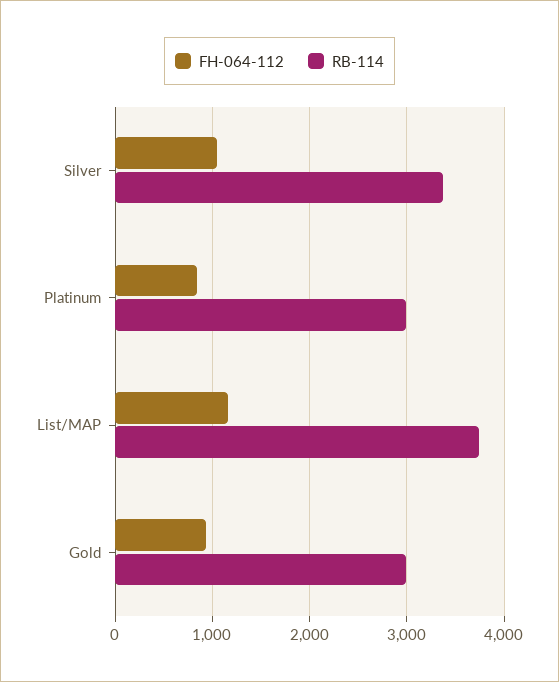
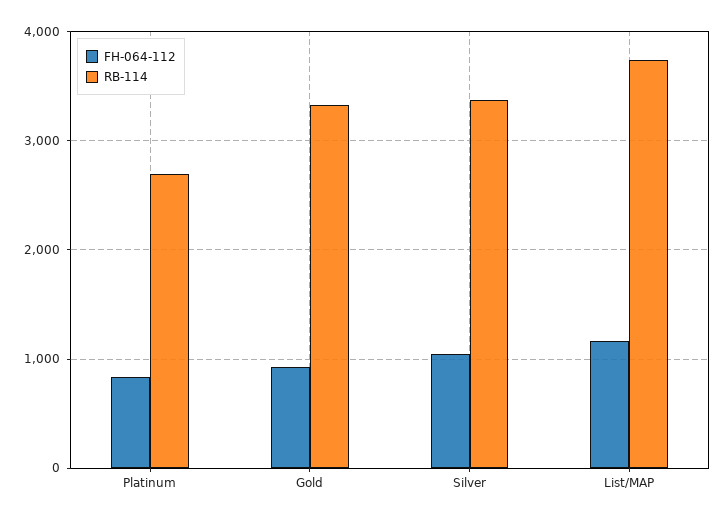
  {
    "FH-064-112": {
      "Silver": 1000,
      "Platinum": 800,
      "List/MAP": 1200,
      "Gold": 900
    },
    "RB-114": {
      "Silver": 3400,
-     "Platinum": 3000,
+     "Platinum": 2700,
      "List/MAP": 3700,
-     "Gold": 3000
+     "Gold": 3300
    }
  }

